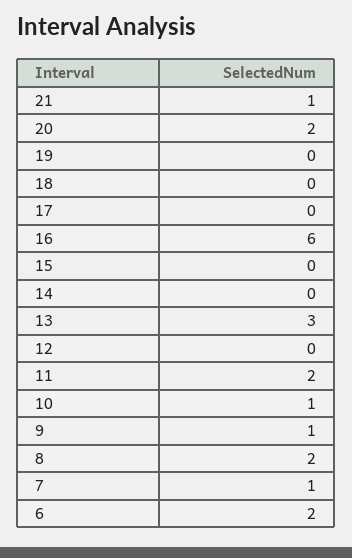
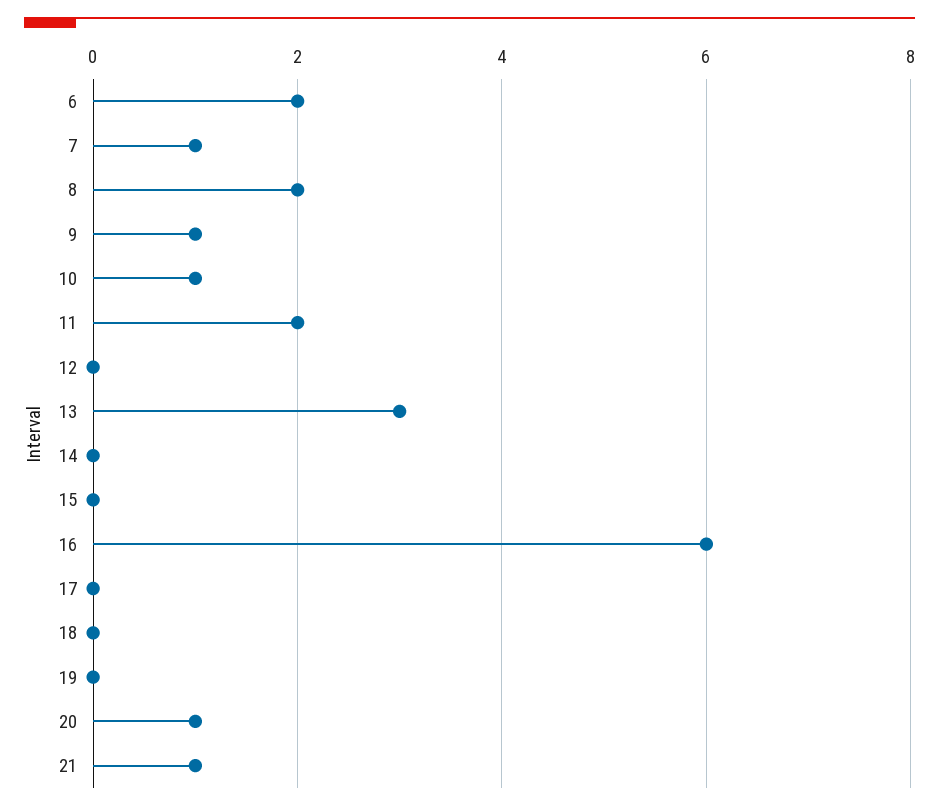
  {
    "21": 1,
-   "20": 2,
+   "20": 1,
    "19": 0,
    "18": 0,
    "17": 0,
    "16": 6,
    "15": 0,
    "14": 0,
    "13": 3,
    "12": 0,
    "11": 2,
    "10": 1,
    "9": 1,
    "8": 2,
    "7": 1,
    "6": 2
  }

